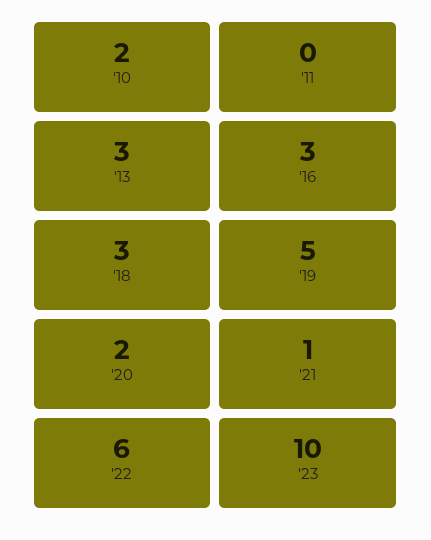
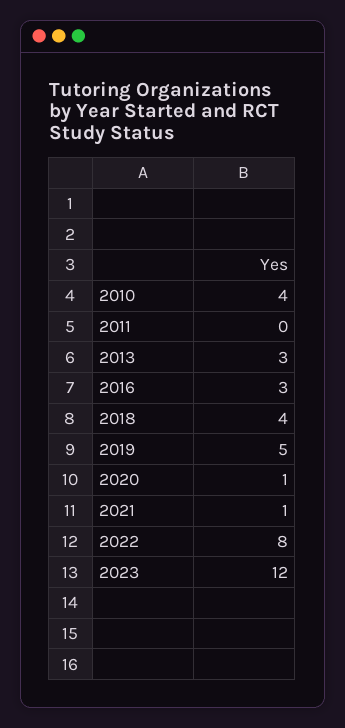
  {
-   "'10": 2,
+   "'10": 4,
    "'11": 0,
    "'13": 3,
    "'16": 3,
-   "'18": 3,
+   "'18": 4,
    "'19": 5,
-   "'20": 2,
+   "'20": 1,
    "'21": 1,
-   "'22": 6,
+   "'22": 8,
-   "'23": 10
+   "'23": 12
  }

